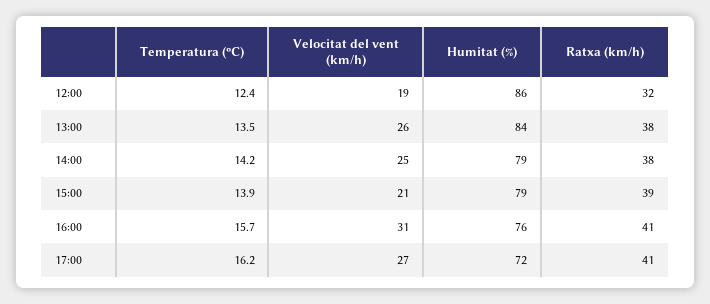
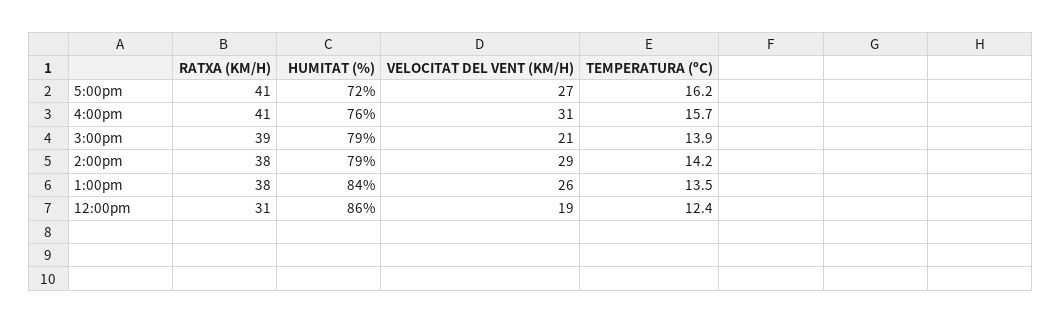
  {
    "Temperatura (ºC)": {
      "12:00": 12.4,
      "13:00": 13.5,
      "14:00": 14.2,
      "15:00": 13.9,
      "16:00": 15.7,
      "17:00": 16.2
    },
    "Velocitat del vent (km/h)": {
      "12:00": 19,
      "13:00": 26,
-     "14:00": 25,
+     "14:00": 29,
      "15:00": 21,
      "16:00": 31,
      "17:00": 27
    },
    "Humitat (%)": {
      "12:00": 86,
      "13:00": 84,
      "14:00": 79,
      "15:00": 79,
      "16:00": 76,
      "17:00": 72
    },
    "Ratxa (km/h)": {
-     "12:00": 32,
+     "12:00": 31,
      "13:00": 38,
      "14:00": 38,
      "15:00": 39,
      "16:00": 41,
      "17:00": 41
    }
  }

